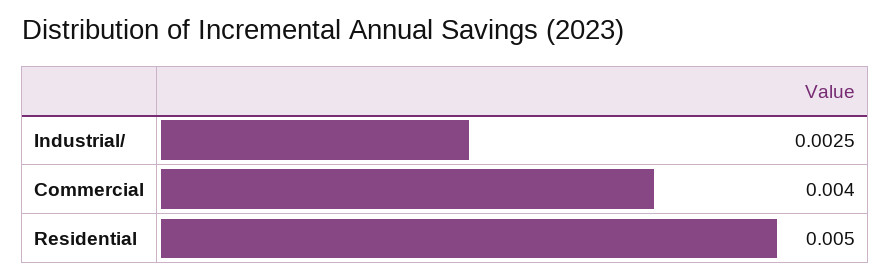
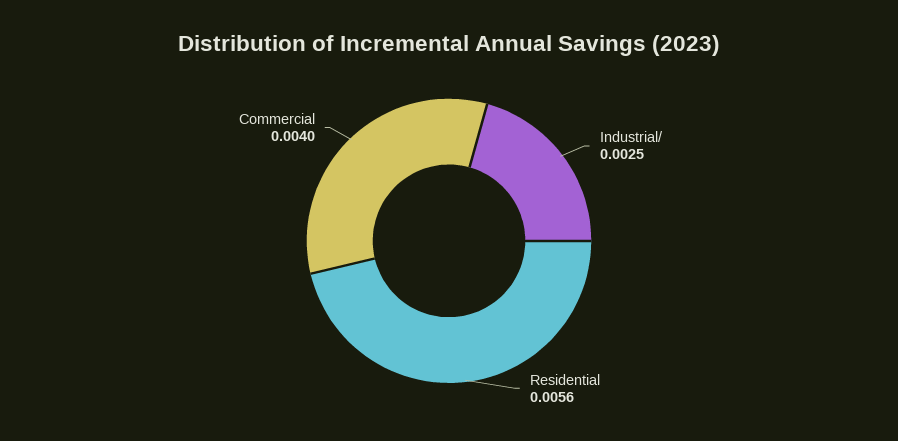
  {
    "Industrial/": 0.0025,
    "Commercial": 0.004,
-   "Residential": 0.005
+   "Residential": 0.0056
  }

